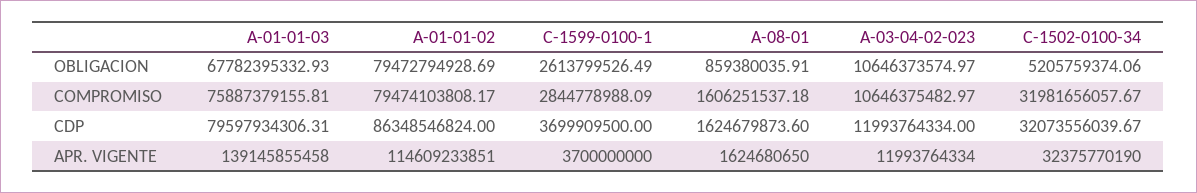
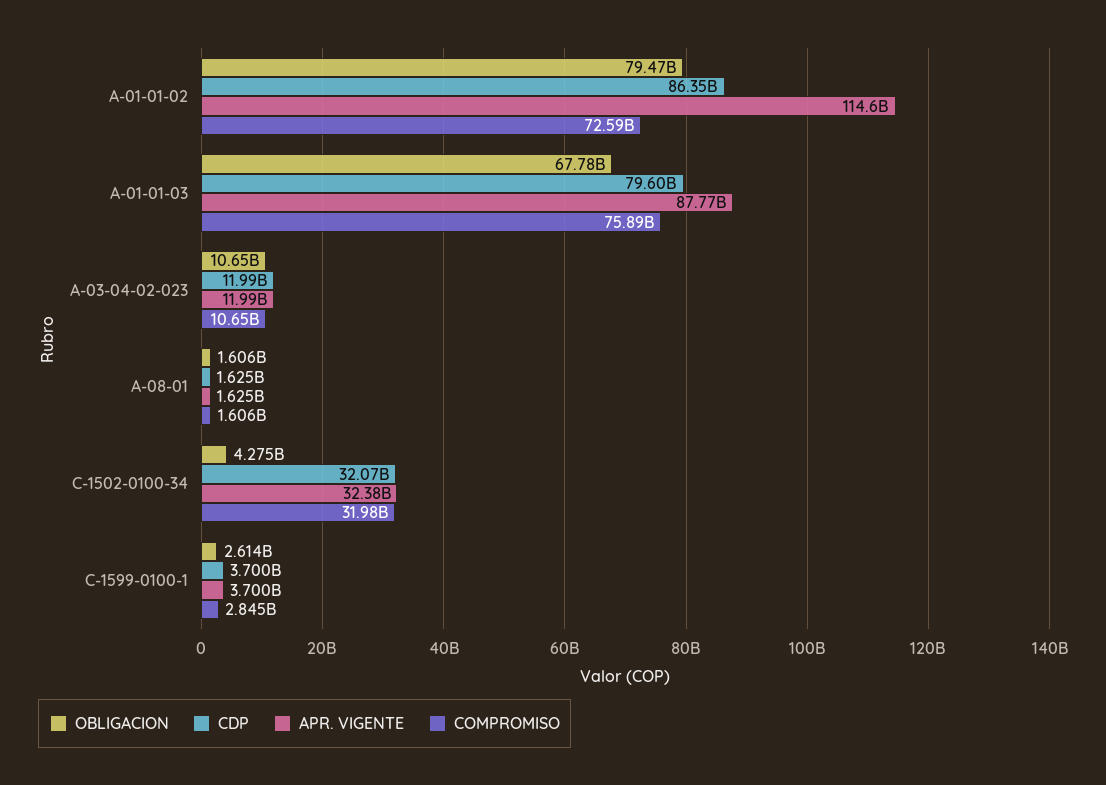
  {
    "OBLIGACION": {
      "A-01-01-03": 67782395332.93,
      "A-01-01-02": 79472794928.69,
      "C-1599-0100-1": 2613799526.49,
-     "A-08-01": 859380035.91,
+     "A-08-01": 1606000000,
      "A-03-04-02-023": 10646373574.97,
-     "C-1502-0100-34": 5205759374.06
+     "C-1502-0100-34": 4275000000
    },
    "COMPROMISO": {
      "A-01-01-03": 75887379155.81,
-     "A-01-01-02": 79474103808.17,
+     "A-01-01-02": 72590000000,
      "C-1599-0100-1": 2844778988.09,
      "A-08-01": 1606251537.18,
      "A-03-04-02-023": 10646375482.97,
      "C-1502-0100-34": 31981656057.67
    },
    "CDP": {
      "A-01-01-03": 79597934306.31,
      "A-01-01-02": 86348546824,
      "C-1599-0100-1": 3699909500,
      "A-08-01": 1624679873.6,
      "A-03-04-02-023": 11993764334,
      "C-1502-0100-34": 32073556039.67
    },
    "APR. VIGENTE": {
-     "A-01-01-03": 139145855458,
+     "A-01-01-03": 87770000000,
      "A-01-01-02": 114609233851,
      "C-1599-0100-1": 3700000000,
      "A-08-01": 1624680650,
      "A-03-04-02-023": 11993764334,
      "C-1502-0100-34": 32375770190
    }
  }

